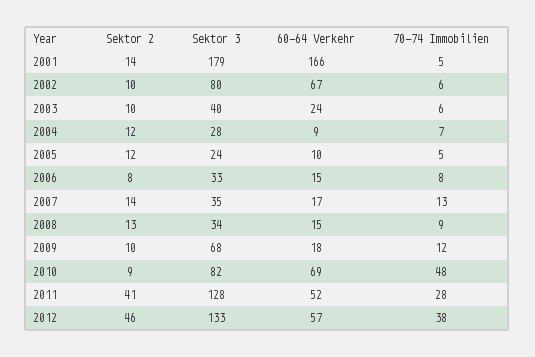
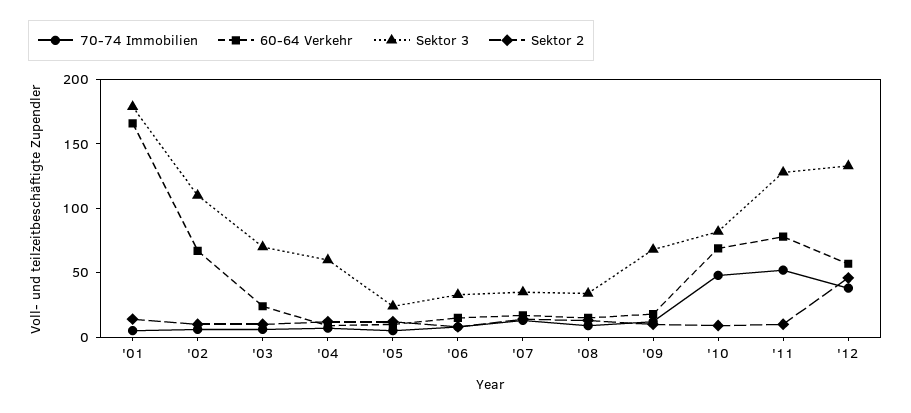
  {
    "Sektor 2": {
      "2001": 14,
      "2002": 10,
      "2003": 10,
      "2004": 12,
      "2005": 12,
      "2006": 8,
      "2007": 14,
      "2008": 13,
      "2009": 10,
      "2010": 9,
-     "2011": 41,
+     "2011": 10,
      "2012": 46
    },
    "Sektor 3": {
      "2001": 179,
-     "2002": 80,
+     "2002": 110,
-     "2003": 40,
+     "2003": 70,
-     "2004": 28,
+     "2004": 60,
      "2005": 24,
      "2006": 33,
      "2007": 35,
      "2008": 34,
      "2009": 68,
      "2010": 82,
      "2011": 128,
      "2012": 133
    },
    "60-64 Verkehr": {
      "2001": 166,
      "2002": 67,
      "2003": 24,
      "2004": 9,
      "2005": 10,
      "2006": 15,
      "2007": 17,
      "2008": 15,
      "2009": 18,
      "2010": 69,
-     "2011": 52,
+     "2011": 80,
      "2012": 57
    },
    "70-74 Immobilien": {
      "2001": 5,
      "2002": 6,
      "2003": 6,
      "2004": 7,
      "2005": 5,
      "2006": 8,
      "2007": 13,
      "2008": 9,
      "2009": 12,
      "2010": 48,
-     "2011": 28,
+     "2011": 50,
      "2012": 38
    }
  }

